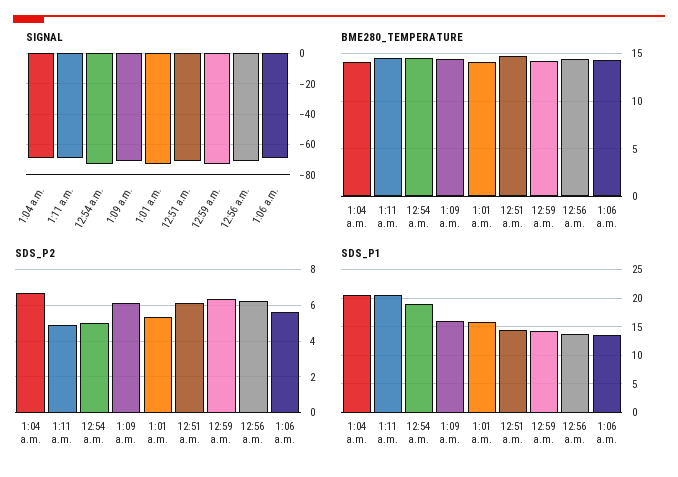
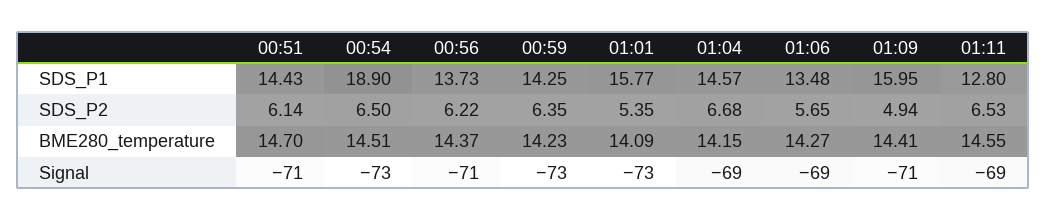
  {
    "SIGNAL": {
      "1:04 a.m.": -69,
      "1:11 a.m.": -69,
      "12:54 a.m.": -73,
      "1:09 a.m.": -71,
      "1:01 a.m.": -73,
      "12:51 a.m.": -71,
      "12:59 a.m.": -73,
      "12:56 a.m.": -71,
      "1:06 a.m.": -69
    },
    "BME280_TEMPERATURE": {
      "1:04 a.m.": 14.15,
      "1:11 a.m.": 14.55,
      "12:54 a.m.": 14.51,
      "1:09 a.m.": 14.41,
      "1:01 a.m.": 14.09,
      "12:51 a.m.": 14.7,
      "12:59 a.m.": 14.23,
      "12:56 a.m.": 14.37,
      "1:06 a.m.": 14.27
    },
    "SDS_P2": {
      "1:04 a.m.": 6.68,
-     "1:11 a.m.": 5,
+     "1:11 a.m.": 6.53,
-     "12:54 a.m.": 5,
+     "12:54 a.m.": 6.5,
-     "1:09 a.m.": 6,
+     "1:09 a.m.": 4.94,
      "1:01 a.m.": 5.35,
      "12:51 a.m.": 6.14,
      "12:59 a.m.": 6.35,
      "12:56 a.m.": 6.22,
      "1:06 a.m.": 5.65
    },
    "SDS_P1": {
-     "1:04 a.m.": 20,
+     "1:04 a.m.": 14.57,
-     "1:11 a.m.": 20,
+     "1:11 a.m.": 12.8,
      "12:54 a.m.": 18.9,
      "1:09 a.m.": 15.95,
      "1:01 a.m.": 15.77,
      "12:51 a.m.": 14.43,
      "12:59 a.m.": 14.25,
      "12:56 a.m.": 13.73,
      "1:06 a.m.": 13.48
    }
  }

